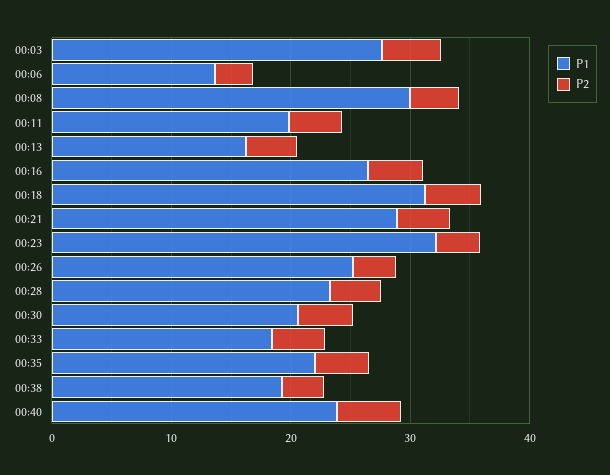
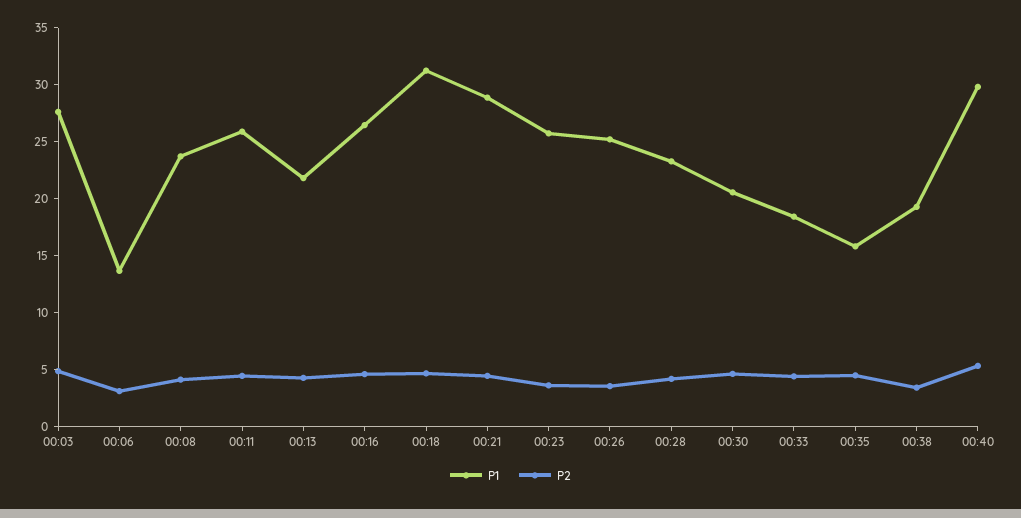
  {
    "P1": {
      "00:03": 28,
      "00:06": 14,
-     "00:08": 30,
+     "00:08": 24,
-     "00:11": 20,
+     "00:11": 26,
-     "00:13": 16,
+     "00:13": 22,
      "00:16": 26,
      "00:18": 31,
      "00:21": 29,
-     "00:23": 32,
+     "00:23": 26,
      "00:26": 25,
      "00:28": 23,
      "00:30": 21,
      "00:33": 18,
-     "00:35": 22,
+     "00:35": 16,
      "00:38": 19,
-     "00:40": 24
+     "00:40": 30
    },
    "P2": {
      "00:03": 5,
      "00:06": 3,
      "00:08": 4,
      "00:11": 4,
      "00:13": 4,
      "00:16": 5,
      "00:18": 5,
      "00:21": 4,
      "00:23": 4,
      "00:26": 4,
      "00:28": 4,
      "00:30": 5,
      "00:33": 4,
      "00:35": 5,
      "00:38": 3,
      "00:40": 5
    }
  }

